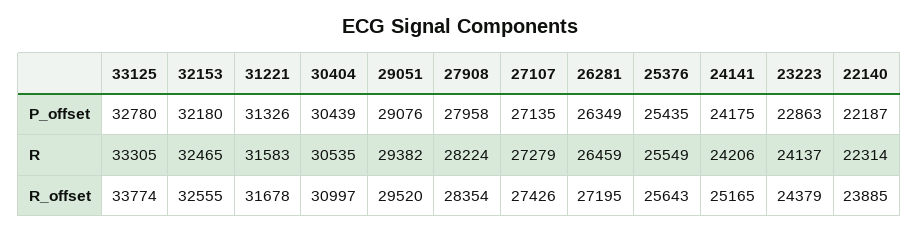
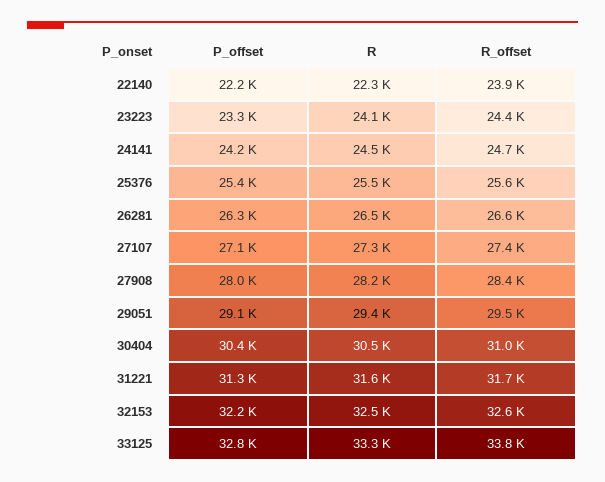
  {
    "33125": {
      "P_offset": 32780,
      "R": 33305,
      "R_offset": 33774
    },
    "32153": {
      "P_offset": 32180,
      "R": 32465,
      "R_offset": 32555
    },
    "31221": {
      "P_offset": 31326,
      "R": 31583,
      "R_offset": 31678
    },
    "30404": {
      "P_offset": 30439,
      "R": 30535,
      "R_offset": 30997
    },
    "29051": {
      "P_offset": 29076,
      "R": 29382,
      "R_offset": 29520
    },
    "27908": {
      "P_offset": 27958,
      "R": 28224,
      "R_offset": 28354
    },
    "27107": {
      "P_offset": 27135,
      "R": 27279,
      "R_offset": 27426
    },
    "26281": {
      "P_offset": 26349,
      "R": 26459,
-     "R_offset": 27195
+     "R_offset": 26600
    },
    "25376": {
      "P_offset": 25435,
      "R": 25549,
      "R_offset": 25643
    },
    "24141": {
      "P_offset": 24175,
-     "R": 24206,
+     "R": 24500,
-     "R_offset": 25165
+     "R_offset": 24700
    },
    "23223": {
-     "P_offset": 22863,
+     "P_offset": 23300,
      "R": 24137,
      "R_offset": 24379
    },
    "22140": {
      "P_offset": 22187,
      "R": 22314,
      "R_offset": 23885
    }
  }

